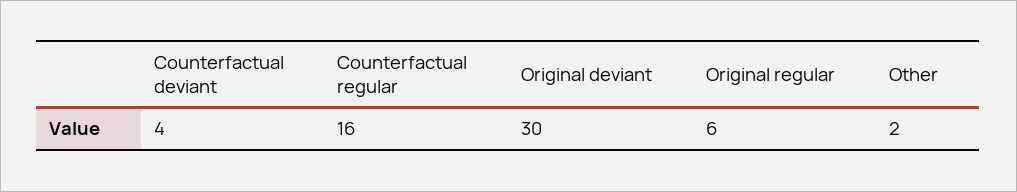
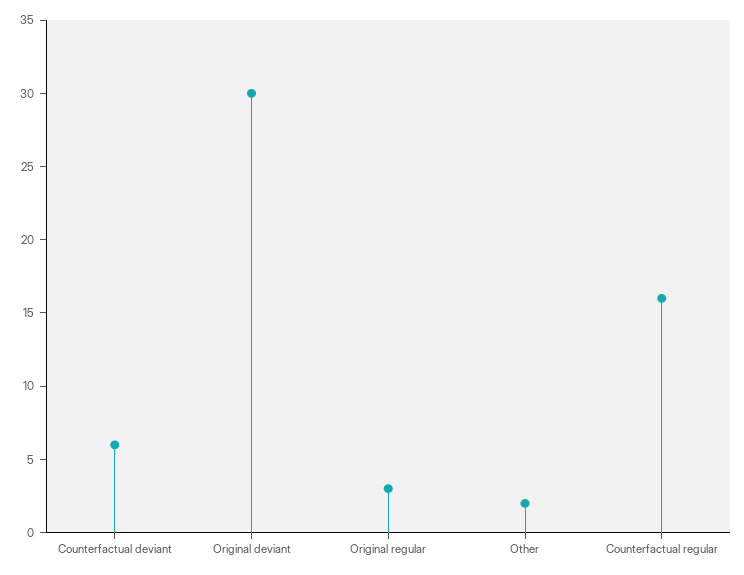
  {
-   "Counterfactual deviant": 4,
+   "Counterfactual deviant": 6,
    "Counterfactual regular": 16,
    "Original deviant": 30,
-   "Original regular": 6,
+   "Original regular": 3,
    "Other": 2
  }

